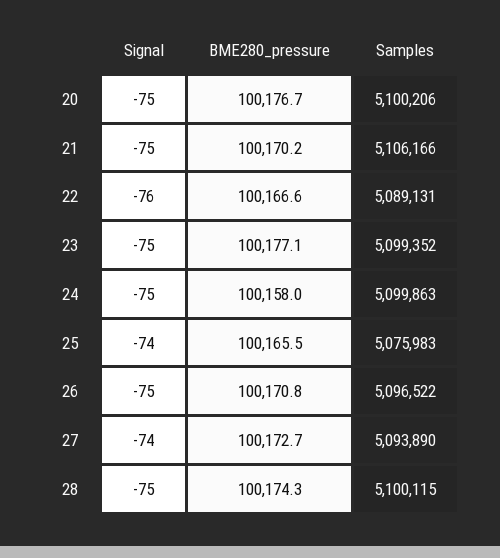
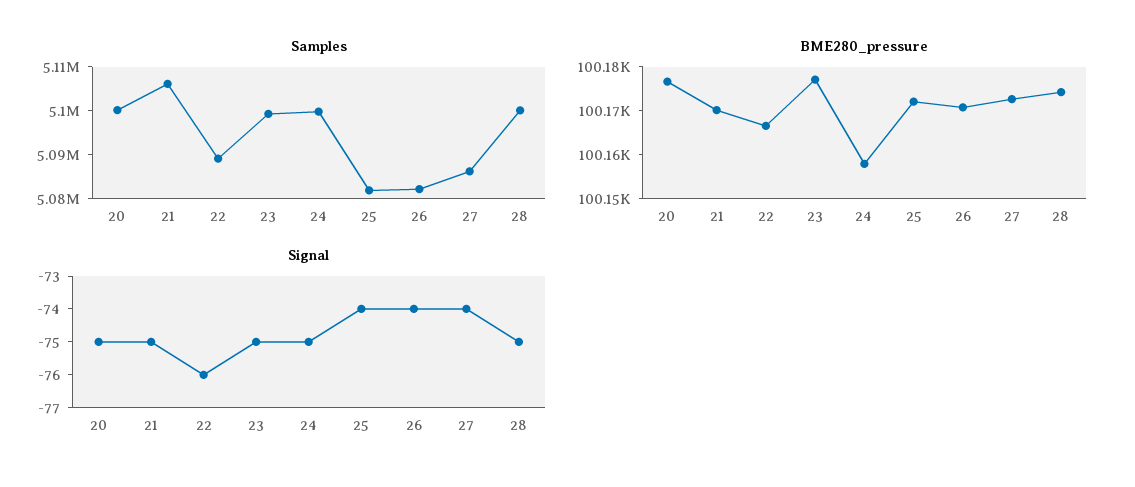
  {
    "Signal": {
      "20": -75,
      "21": -75,
      "22": -76,
      "23": -75,
      "24": -75,
      "25": -74,
-     "26": -75,
+     "26": -74,
      "27": -74,
      "28": -75
    },
    "BME280_pressure": {
      "20": 100176.7,
      "21": 100170.2,
      "22": 100166.6,
      "23": 100177.1,
      "24": 100158,
-     "25": 100165.5,
+     "25": 100172,
      "26": 100170.8,
      "27": 100172.7,
      "28": 100174.3
    },
    "Samples": {
      "20": 5100206,
      "21": 5106166,
      "22": 5089131,
      "23": 5099352,
      "24": 5099863,
-     "25": 5075983,
+     "25": 5082000,
-     "26": 5096522,
+     "26": 5082000,
-     "27": 5093890,
+     "27": 5086000,
      "28": 5100115
    }
  }

